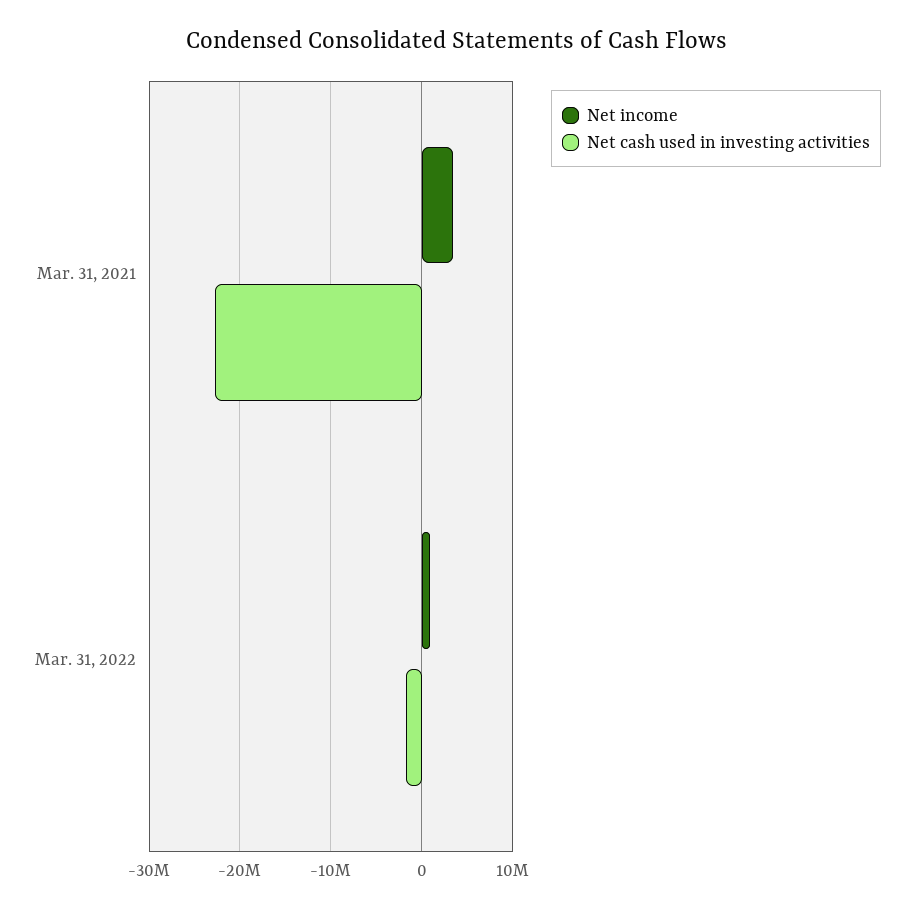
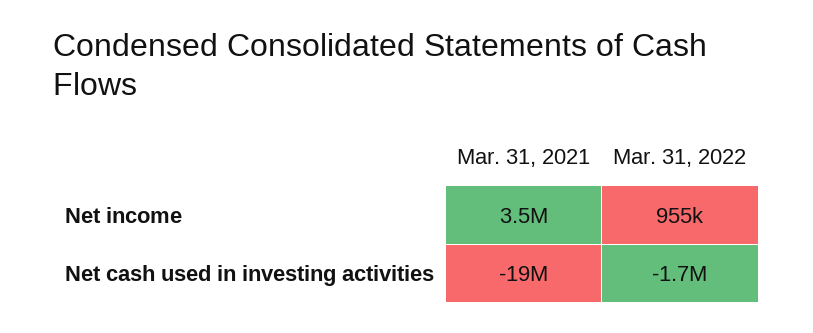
  {
    "Net income": {
      "Mar. 31, 2021": 3500000,
      "Mar. 31, 2022": 955000
    },
    "Net cash used in investing activities": {
-     "Mar. 31, 2021": -23000000,
+     "Mar. 31, 2021": -19000000,
      "Mar. 31, 2022": -1700000
    }
  }

